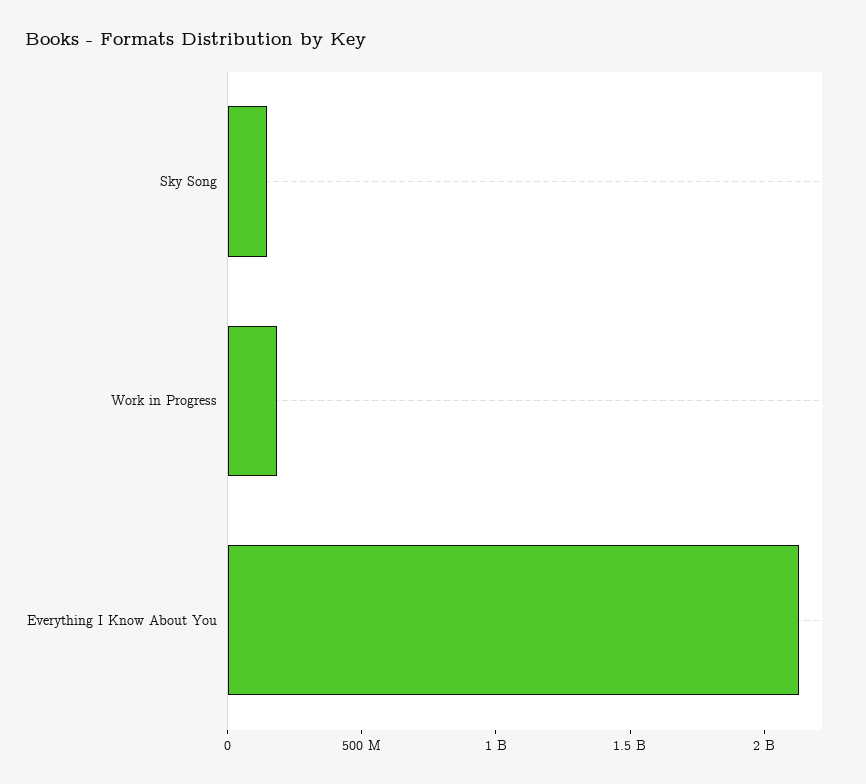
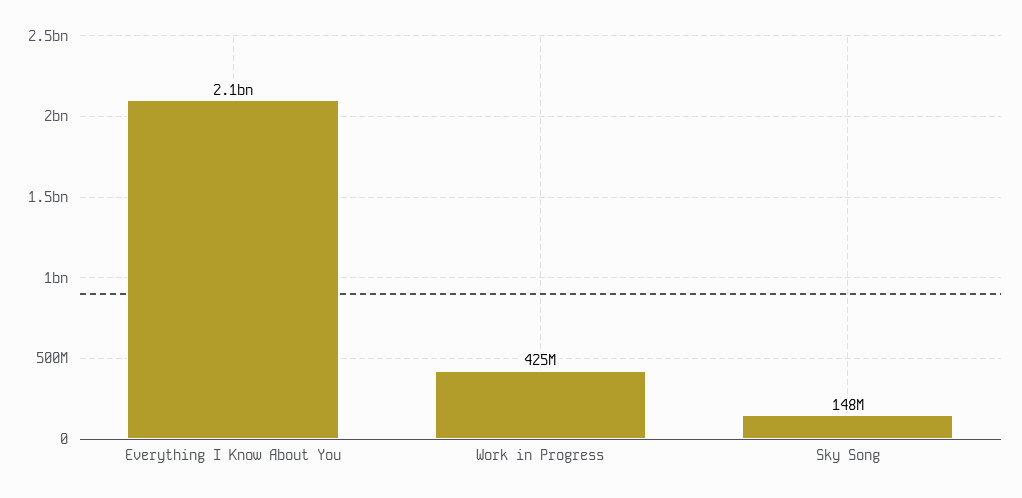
  {
    "Sky Song": 148000000,
-   "Work in Progress": 200000000,
+   "Work in Progress": 425000000,
    "Everything I Know About You": 2100000000
  }

